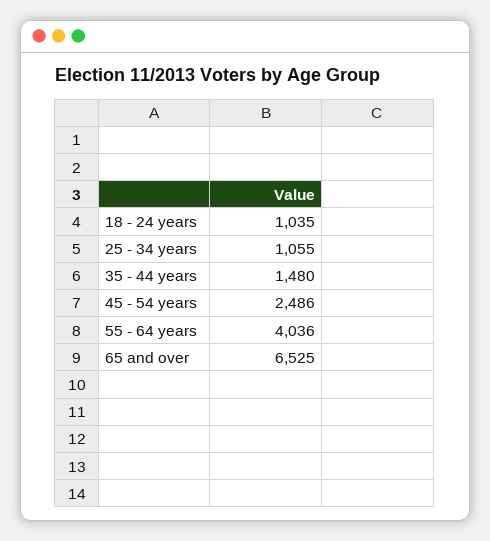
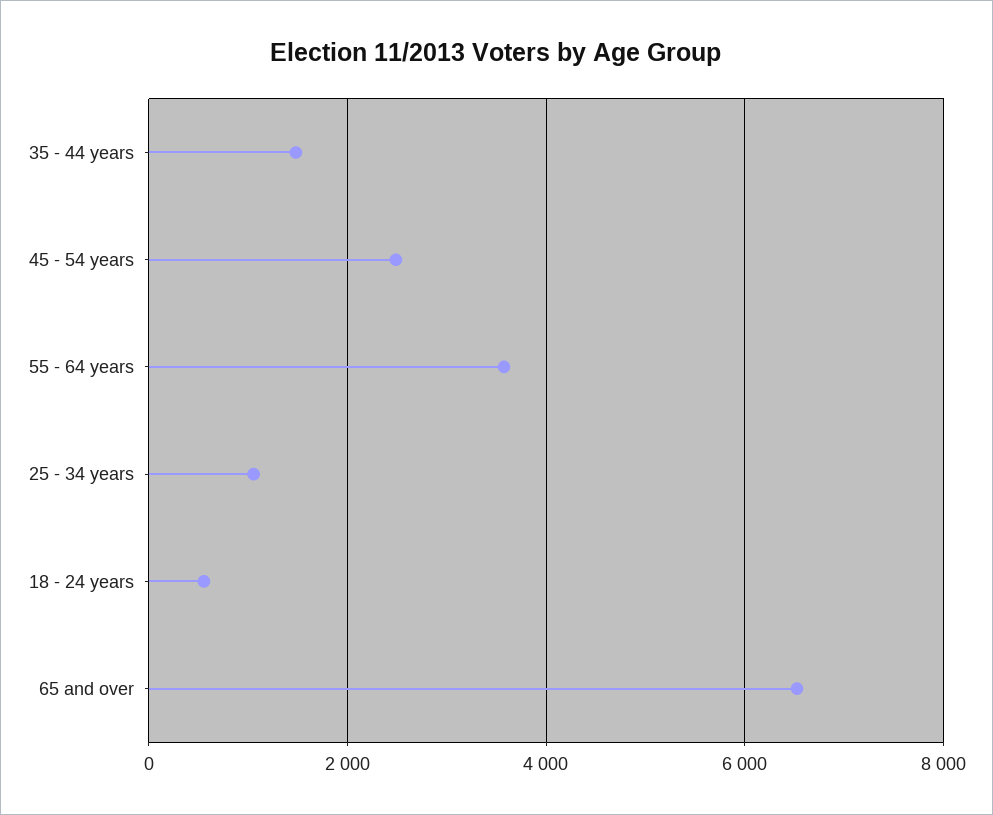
  {
-   "18 - 24 years": 1035,
+   "18 - 24 years": 600,
    "25 - 34 years": 1055,
    "35 - 44 years": 1480,
    "45 - 54 years": 2486,
-   "55 - 64 years": 4036,
+   "55 - 64 years": 3600,
    "65 and over": 6525
  }

